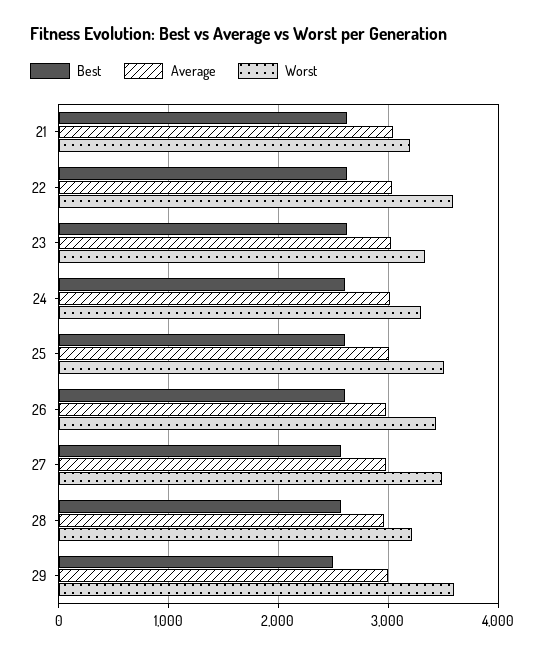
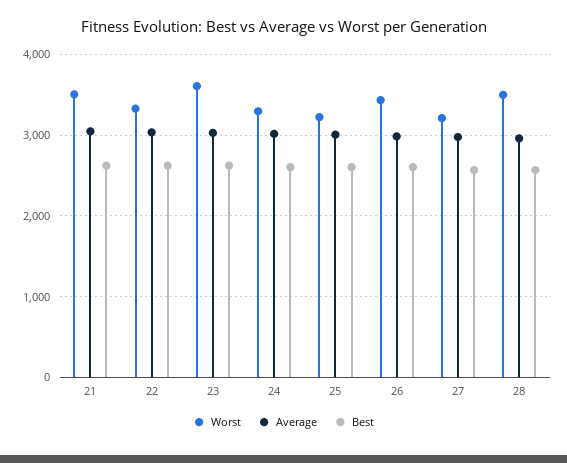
  {
    "Best": {
      "21": 2600,
      "22": 2600,
      "23": 2600,
      "24": 2600,
      "25": 2600,
      "26": 2600,
      "27": 2600,
-     "28": 2600,
+     "28": 2600
-     "29": 2500
    },
    "Average": {
      "21": 3000,
      "22": 3000,
      "23": 3000,
      "24": 3000,
      "25": 3000,
      "26": 3000,
      "27": 3000,
-     "28": 3000,
+     "28": 3000
-     "29": 3000
    },
    "Worst": {
-     "21": 3200,
+     "21": 3500,
-     "22": 3600,
+     "22": 3300,
-     "23": 3300,
+     "23": 3600,
      "24": 3300,
-     "25": 3500,
+     "25": 3200,
      "26": 3400,
-     "27": 3500,
+     "27": 3200,
-     "28": 3200,
+     "28": 3500
-     "29": 3600
    }
  }

